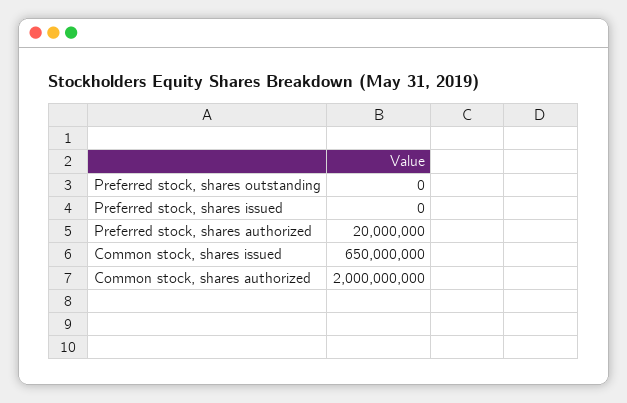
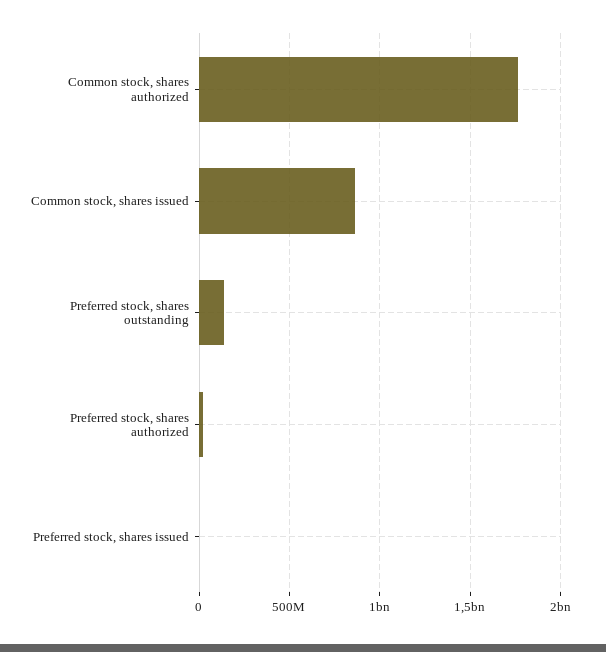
  {
-   "Preferred stock, shares outstanding": 0,
+   "Preferred stock, shares outstanding": 150000000,
    "Preferred stock, shares issued": 0,
    "Preferred stock, shares authorized": 20000000,
-   "Common stock, shares issued": 650000000,
+   "Common stock, shares issued": 850000000,
-   "Common stock, shares authorized": 2000000000
+   "Common stock, shares authorized": 1750000000
  }

